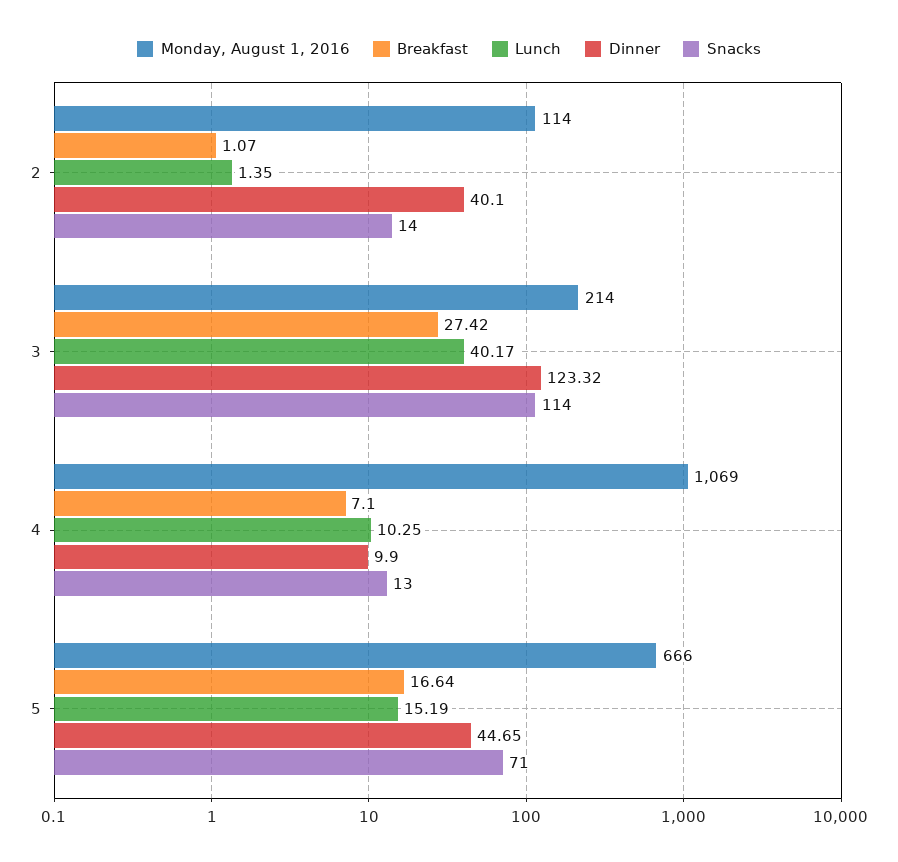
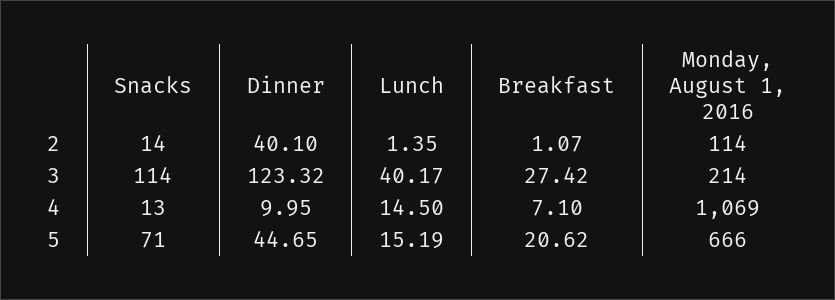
  {
    "Monday, August 1, 2016": {
      "2": 114,
      "3": 214,
      "4": 1069,
      "5": 666
    },
    "Breakfast": {
      "2": 1.07,
      "3": 27.42,
      "4": 7.1,
-     "5": 16.64
+     "5": 20.62
    },
    "Lunch": {
      "2": 1.35,
      "3": 40.17,
-     "4": 10.25,
+     "4": 14.5,
      "5": 15.19
    },
    "Dinner": {
      "2": 40.1,
      "3": 123.32,
-     "4": 9.9,
+     "4": 9.95,
      "5": 44.65
    },
    "Snacks": {
      "2": 14,
      "3": 114,
      "4": 13,
      "5": 71
    }
  }

